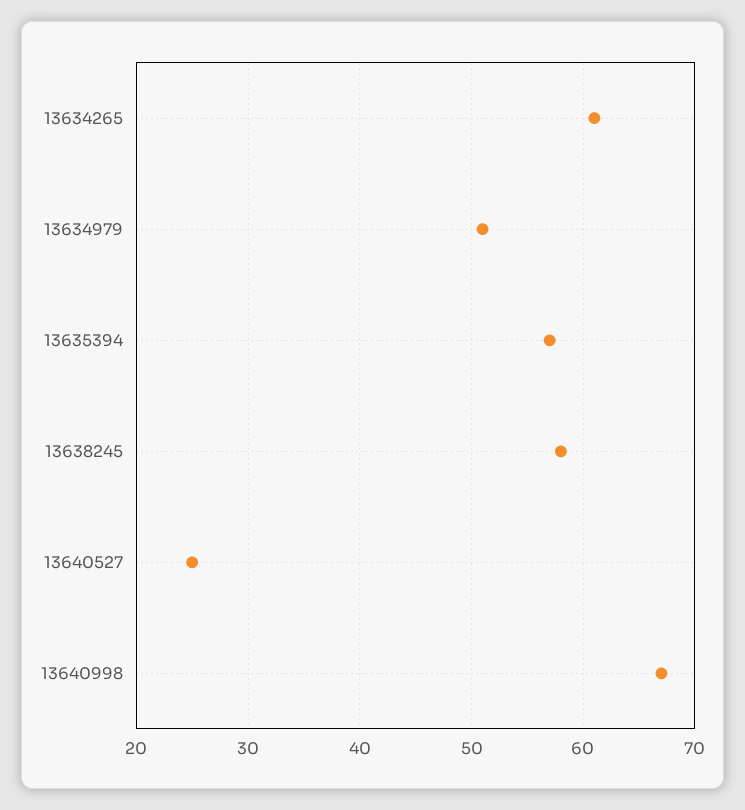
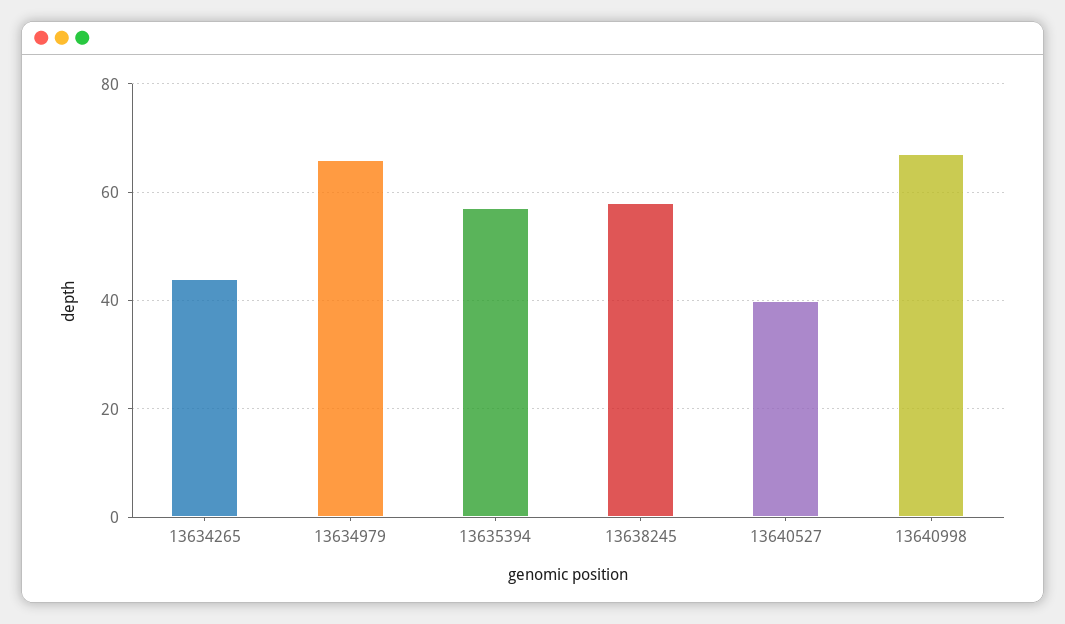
  {
-   "13634265": 61,
+   "13634265": 45,
-   "13634979": 51,
+   "13634979": 65,
    "13635394": 57,
    "13638245": 58,
-   "13640527": 25,
+   "13640527": 40,
    "13640998": 67
  }

